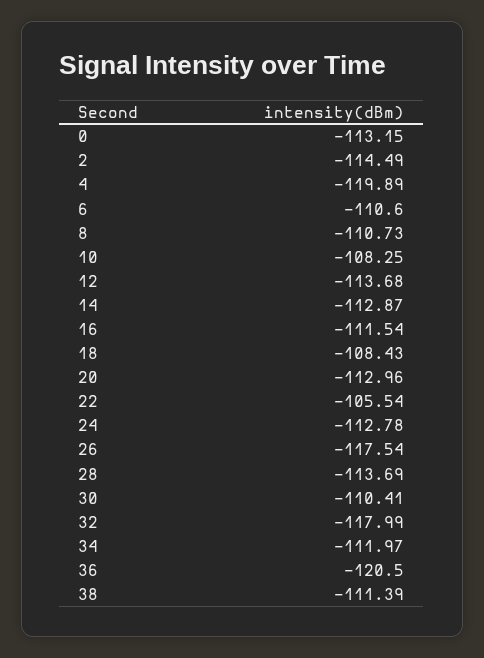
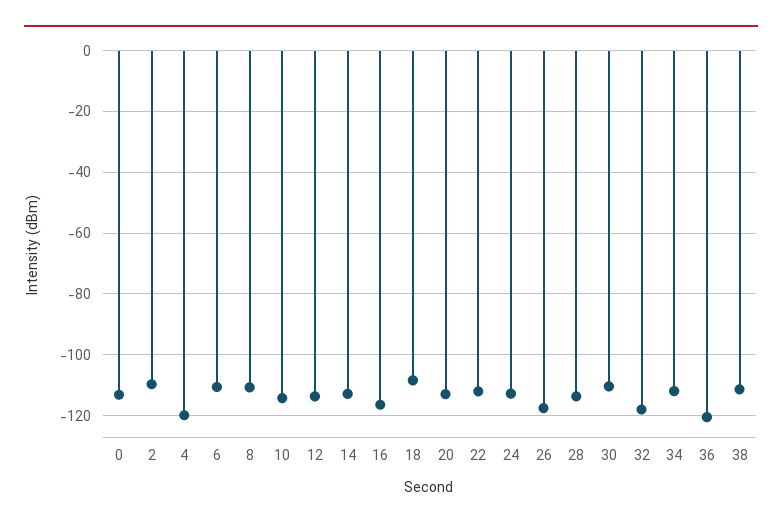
  {
    "0": -113.15,
-   "2": -114.49,
+   "2": -110,
    "4": -119.89,
    "6": -110.6,
    "8": -110.73,
-   "10": -108.25,
+   "10": -114,
    "12": -113.68,
    "14": -112.87,
-   "16": -111.54,
+   "16": -116,
    "18": -108.43,
    "20": -112.96,
-   "22": -105.54,
+   "22": -112,
    "24": -112.78,
    "26": -117.54,
    "28": -113.69,
    "30": -110.41,
    "32": -117.99,
    "34": -111.97,
    "36": -120.5,
    "38": -111.39
  }

